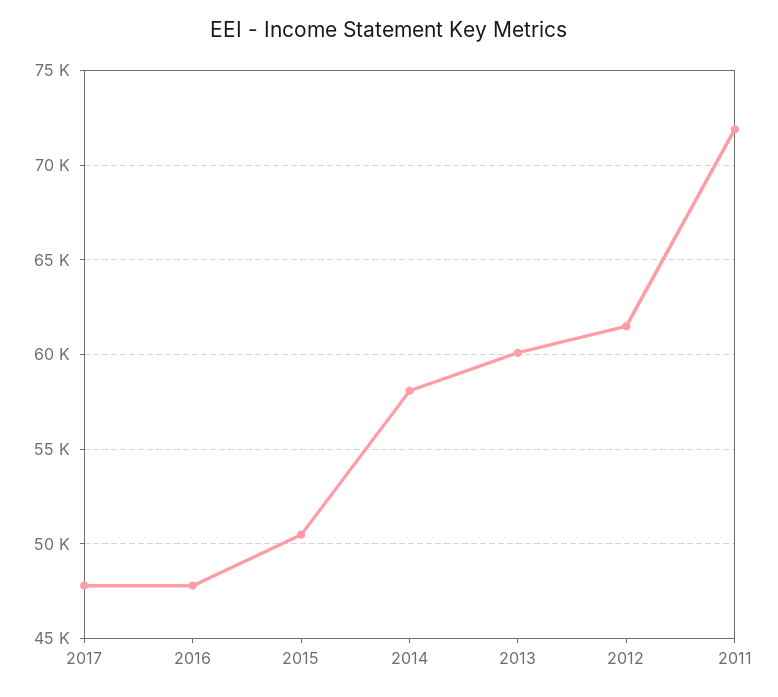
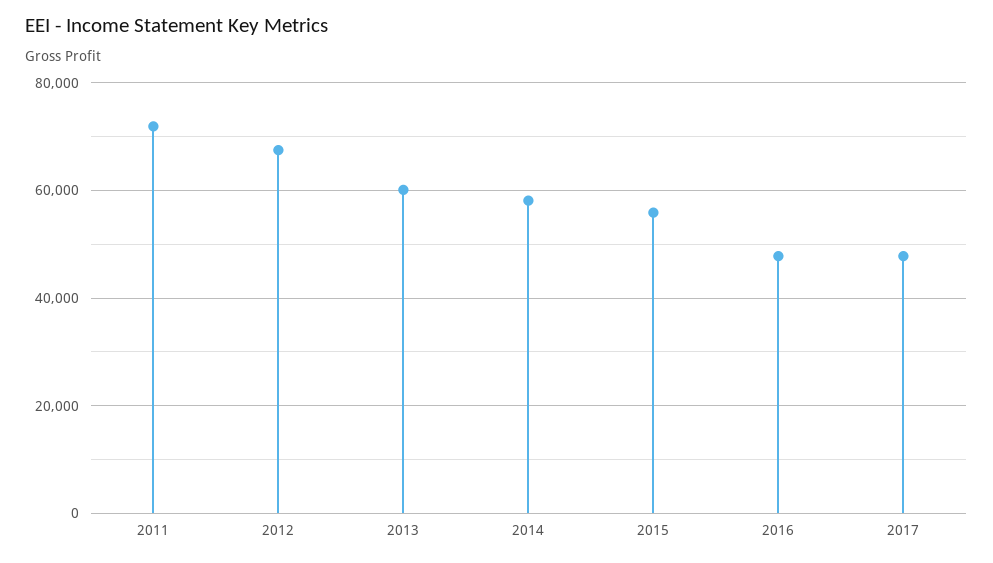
  {
    "2017": 48000,
    "2016": 48000,
-   "2015": 50500,
+   "2015": 56000,
    "2014": 58000,
    "2013": 60000,
-   "2012": 61500,
+   "2012": 68000,
    "2011": 72000
  }

